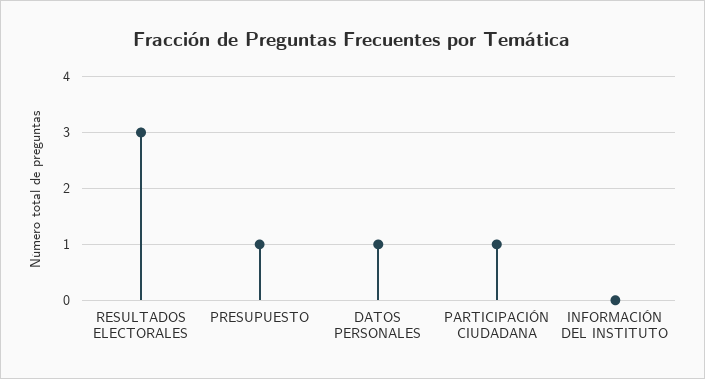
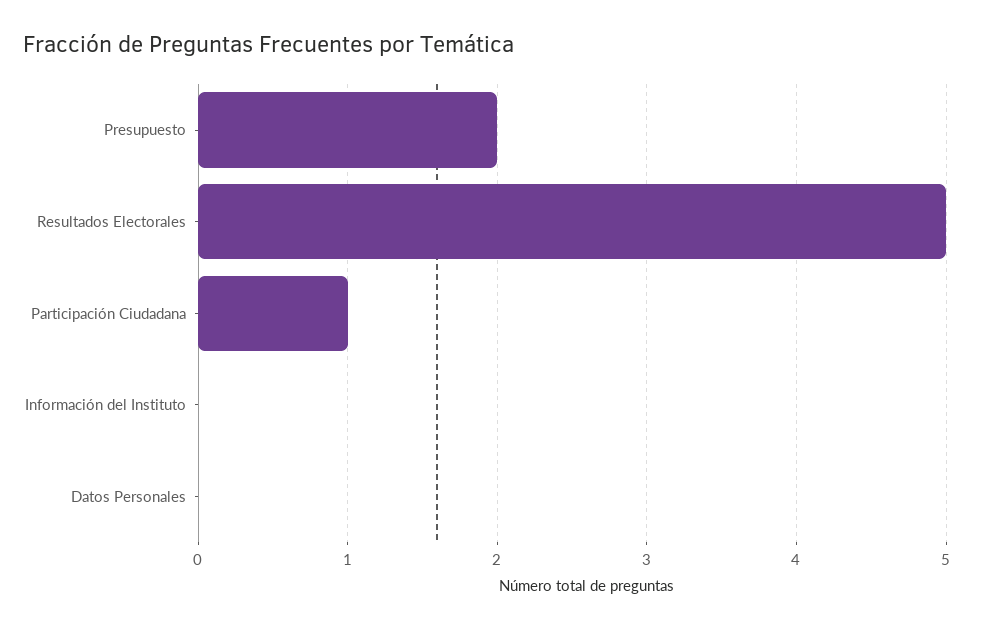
  {
-   "RESULTADOS ELECTORALES": 3,
+   "RESULTADOS ELECTORALES": 5,
-   "PRESUPUESTO": 1,
+   "PRESUPUESTO": 2,
-   "DATOS PERSONALES": 1,
+   "DATOS PERSONALES": 0,
    "PARTICIPACIÓN CIUDADANA": 1,
    "INFORMACIÓN DEL INSTITUTO": 0
  }

